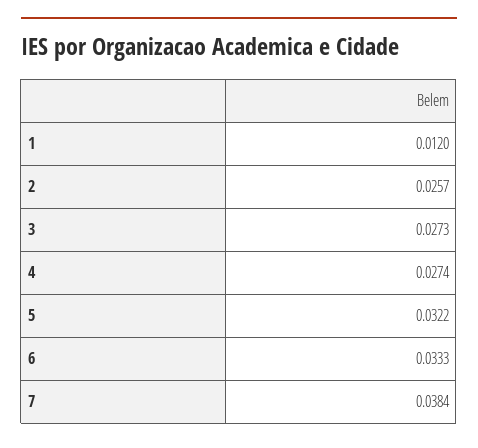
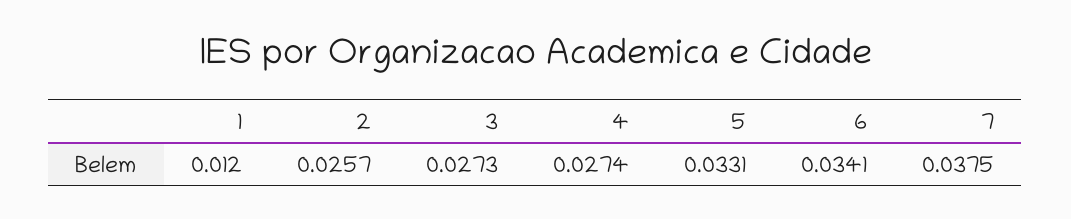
  {
    "1": 0.012,
    "2": 0.0257,
    "3": 0.0273,
    "4": 0.0274,
-   "5": 0.0322,
+   "5": 0.0331,
-   "6": 0.0333,
+   "6": 0.0341,
-   "7": 0.0384
+   "7": 0.0375
  }

